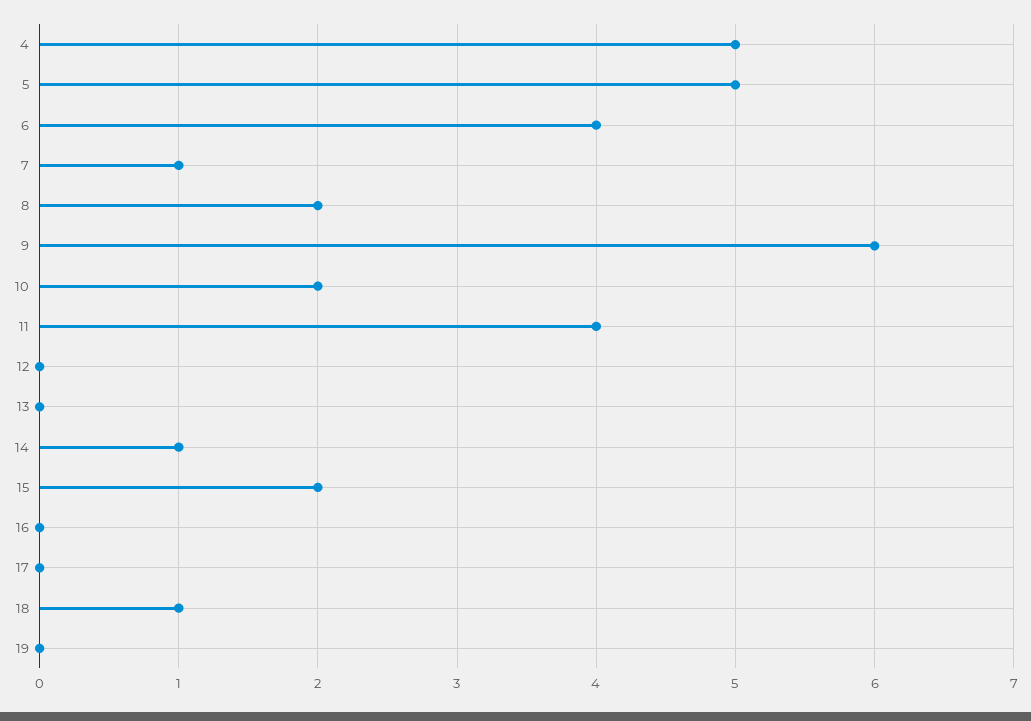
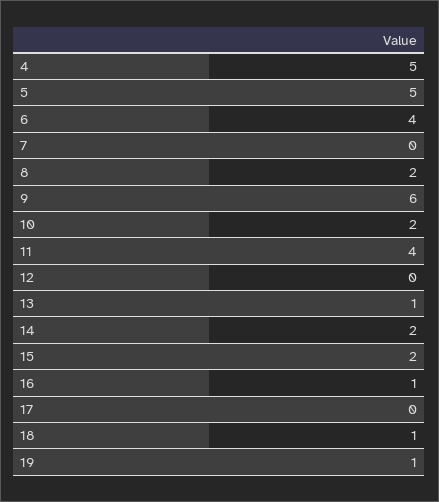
  {
    "4": 5,
    "5": 5,
    "6": 4,
-   "7": 1,
+   "7": 0,
    "8": 2,
    "9": 6,
    "10": 2,
    "11": 4,
    "12": 0,
-   "13": 0,
+   "13": 1,
-   "14": 1,
+   "14": 2,
    "15": 2,
-   "16": 0,
+   "16": 1,
    "17": 0,
    "18": 1,
-   "19": 0
+   "19": 1
  }

